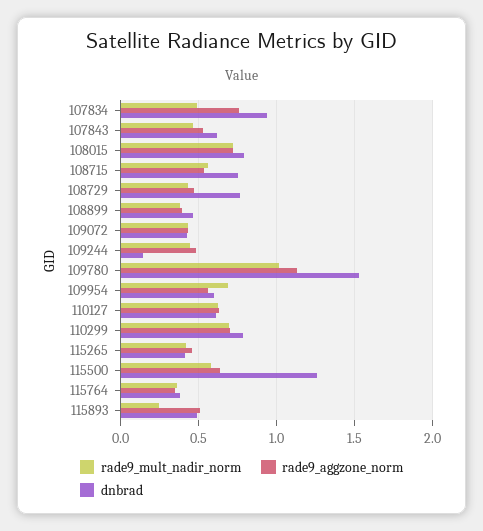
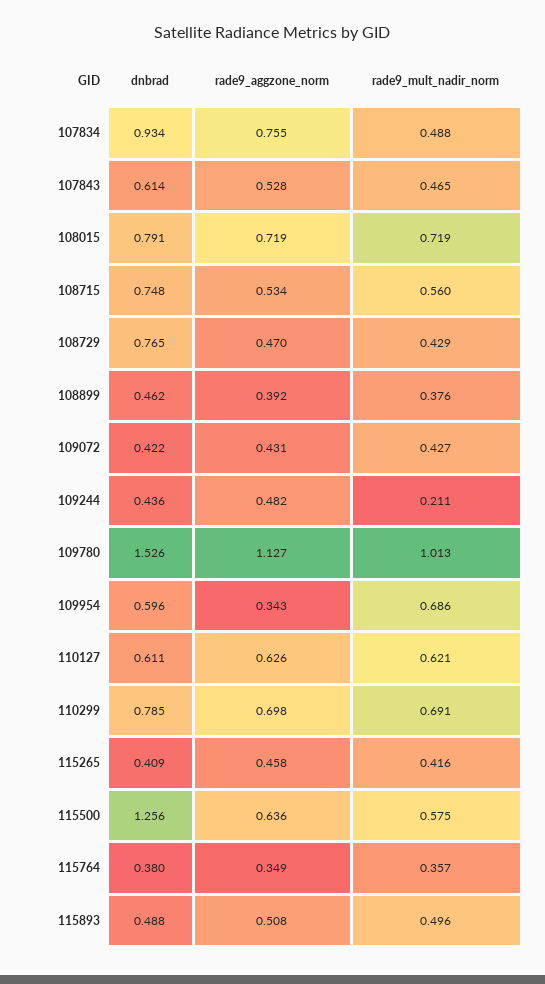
  {
    "rade9_mult_nadir_norm": {
      "107834": 0.488,
      "107843": 0.465,
      "108015": 0.719,
      "108715": 0.56,
      "108729": 0.429,
      "108899": 0.376,
      "109072": 0.427,
-     "109244": 0.45,
+     "109244": 0.211,
      "109780": 1.013,
      "109954": 0.686,
      "110127": 0.621,
      "110299": 0.691,
      "115265": 0.416,
      "115500": 0.575,
      "115764": 0.357,
-     "115893": 0.25
+     "115893": 0.496
    },
    "rade9_aggzone_norm": {
      "107834": 0.755,
      "107843": 0.528,
      "108015": 0.719,
      "108715": 0.534,
      "108729": 0.47,
      "108899": 0.392,
      "109072": 0.431,
      "109244": 0.482,
      "109780": 1.127,
-     "109954": 0.55,
+     "109954": 0.343,
      "110127": 0.626,
      "110299": 0.698,
      "115265": 0.458,
      "115500": 0.636,
      "115764": 0.349,
      "115893": 0.508
    },
    "dnbrad": {
      "107834": 0.934,
      "107843": 0.614,
      "108015": 0.791,
      "108715": 0.748,
      "108729": 0.765,
      "108899": 0.462,
      "109072": 0.422,
-     "109244": 0.15,
+     "109244": 0.436,
      "109780": 1.526,
      "109954": 0.596,
      "110127": 0.611,
      "110299": 0.785,
      "115265": 0.409,
      "115500": 1.256,
      "115764": 0.38,
      "115893": 0.488
    }
  }

